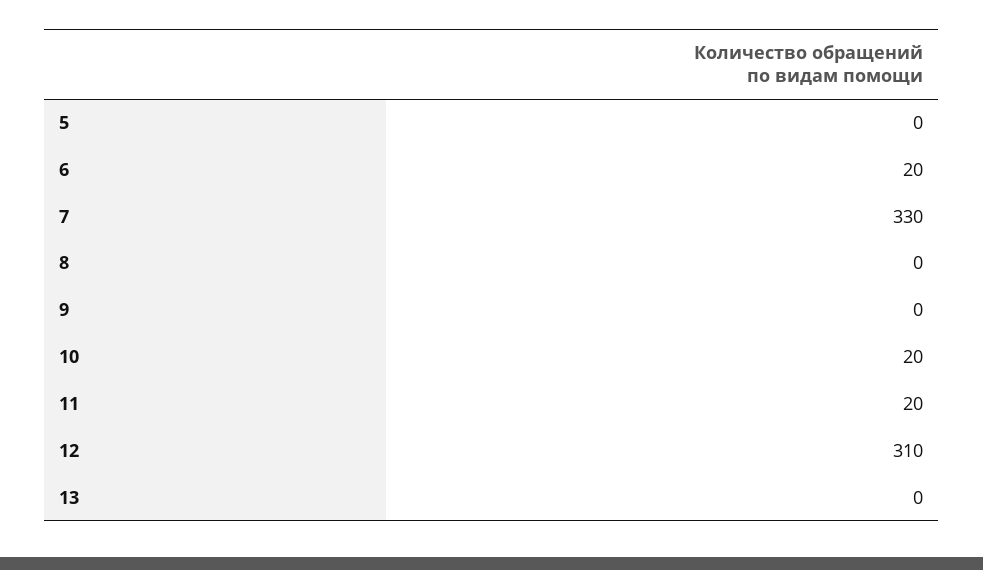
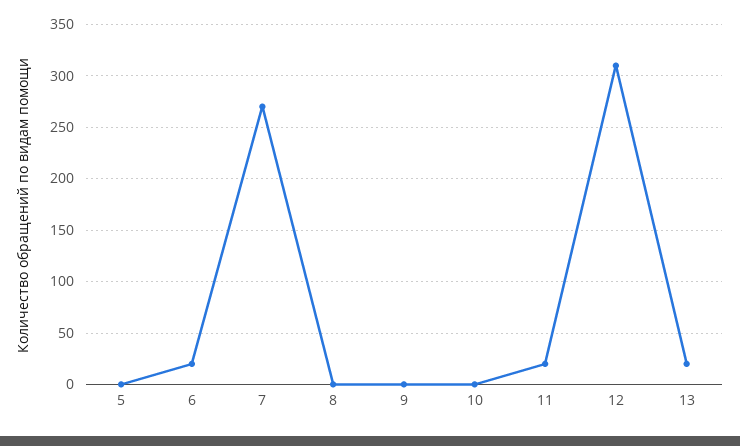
  {
    "5": 0,
    "6": 20,
-   "7": 330,
+   "7": 270,
    "8": 0,
    "9": 0,
-   "10": 20,
+   "10": 0,
    "11": 20,
    "12": 310,
-   "13": 0
+   "13": 20
  }

